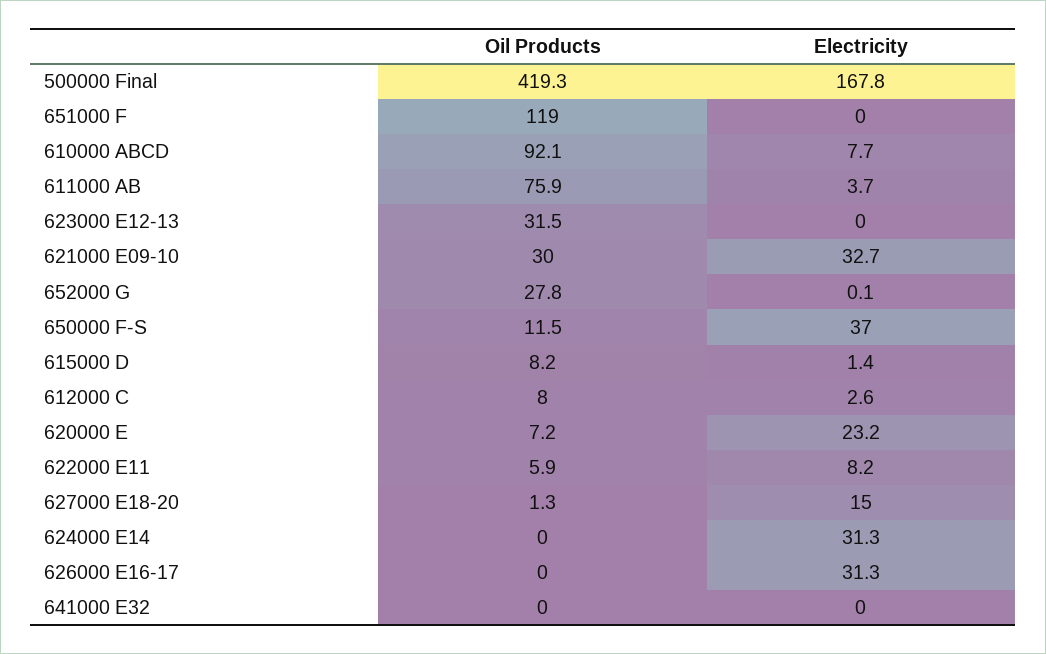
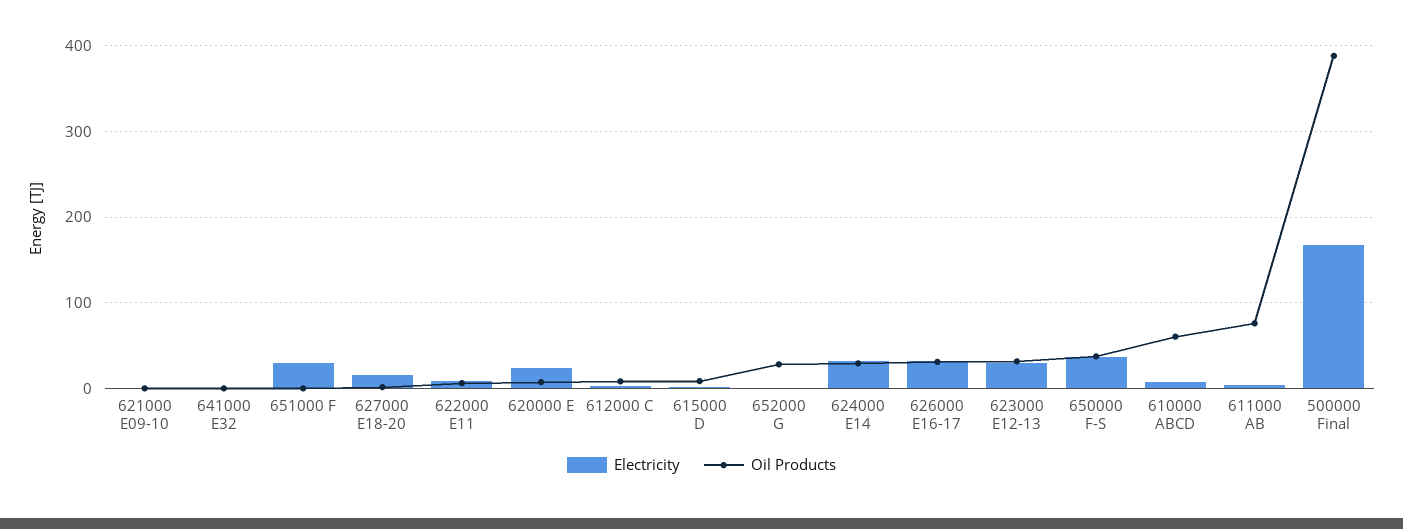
  {
    "Oil Products": {
-     "500000 Final": 419.3,
+     "500000 Final": 390,
-     "651000 F": 119,
+     "651000 F": 0,
-     "610000 ABCD": 92.1,
+     "610000 ABCD": 60,
      "611000 AB": 75.9,
      "623000 E12-13": 31.5,
-     "621000 E09-10": 30,
+     "621000 E09-10": 0,
      "652000 G": 27.8,
-     "650000 F-S": 11.5,
+     "650000 F-S": 40,
      "615000 D": 8.2,
      "612000 C": 8,
      "620000 E": 7.2,
      "622000 E11": 5.9,
      "627000 E18-20": 1.3,
-     "624000 E14": 0,
+     "624000 E14": 30,
-     "626000 E16-17": 0,
+     "626000 E16-17": 30,
      "641000 E32": 0
    },
    "Electricity": {
      "500000 Final": 167.8,
-     "651000 F": 0,
+     "651000 F": 30,
      "610000 ABCD": 7.7,
      "611000 AB": 3.7,
-     "623000 E12-13": 0,
+     "623000 E12-13": 30,
-     "621000 E09-10": 32.7,
+     "621000 E09-10": 0,
      "652000 G": 0.1,
      "650000 F-S": 37,
      "615000 D": 1.4,
      "612000 C": 2.6,
      "620000 E": 23.2,
      "622000 E11": 8.2,
      "627000 E18-20": 15,
      "624000 E14": 31.3,
      "626000 E16-17": 31.3,
      "641000 E32": 0
    }
  }

